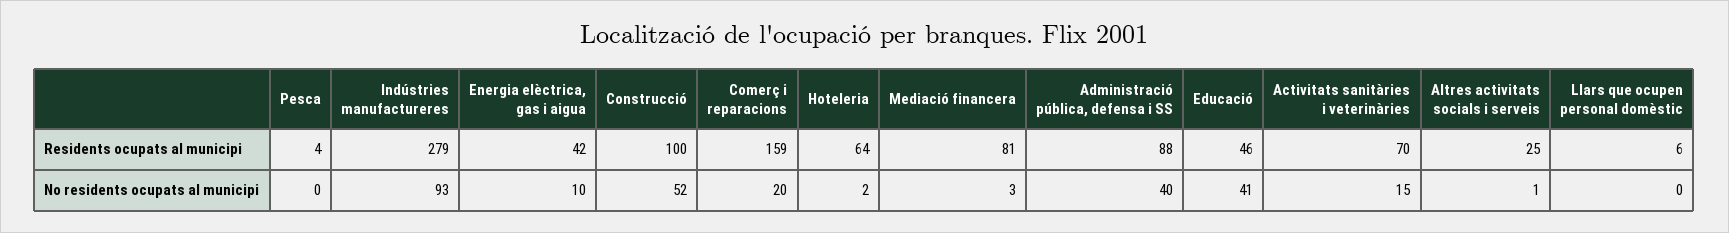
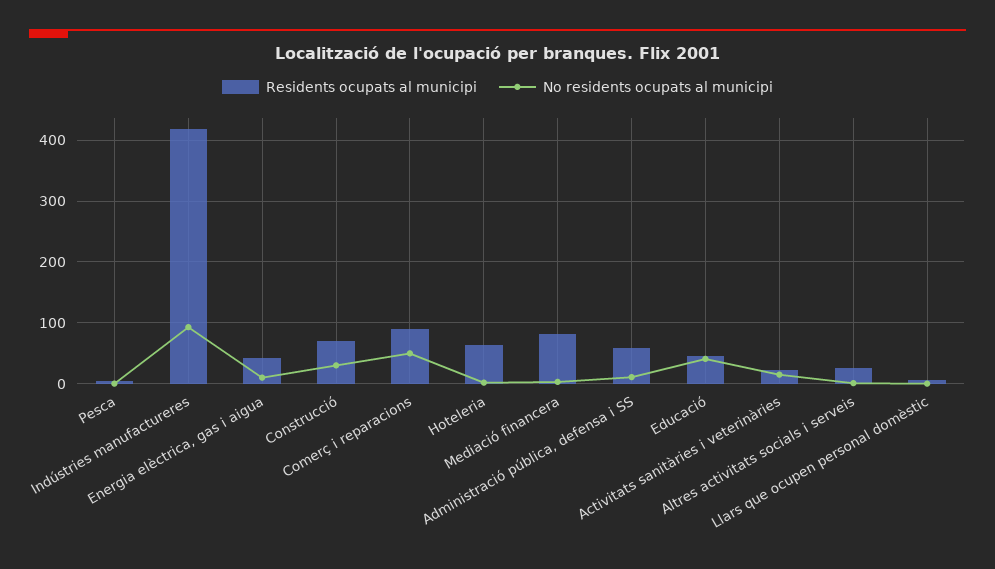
  {
    "Residents ocupats al municipi": {
      "Pesca": 4,
-     "Indústries manufactureres": 279,
+     "Indústries manufactureres": 420,
      "Energia elèctrica, gas i aigua": 42,
-     "Construcció": 100,
+     "Construcció": 70,
-     "Comerç i reparacions": 159,
+     "Comerç i reparacions": 90,
      "Hoteleria": 64,
      "Mediació financera": 81,
-     "Administració pública, defensa i SS": 88,
+     "Administració pública, defensa i SS": 60,
      "Educació": 46,
-     "Activitats sanitàries i veterinàries": 70,
+     "Activitats sanitàries i veterinàries": 20,
      "Altres activitats socials i serveis": 25,
      "Llars que ocupen personal domèstic": 6
    },
    "No residents ocupats al municipi": {
      "Pesca": 0,
      "Indústries manufactureres": 93,
      "Energia elèctrica, gas i aigua": 10,
-     "Construcció": 52,
+     "Construcció": 30,
-     "Comerç i reparacions": 20,
+     "Comerç i reparacions": 50,
      "Hoteleria": 2,
      "Mediació financera": 3,
-     "Administració pública, defensa i SS": 40,
+     "Administració pública, defensa i SS": 10,
      "Educació": 41,
      "Activitats sanitàries i veterinàries": 15,
      "Altres activitats socials i serveis": 1,
      "Llars que ocupen personal domèstic": 0
    }
  }

